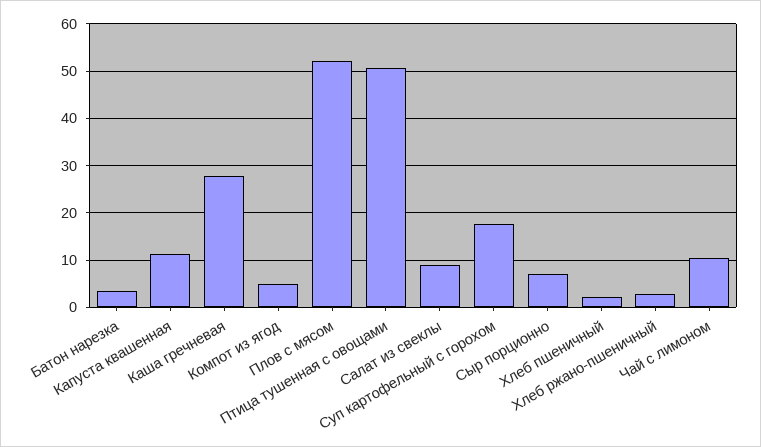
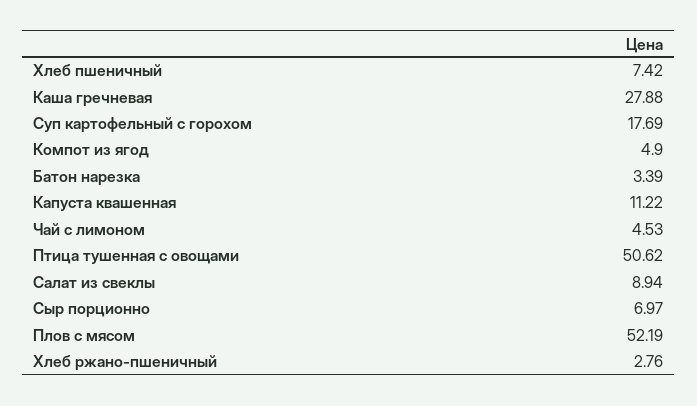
  {
    "Батон нарезка": 3.39,
    "Капуста квашенная": 11.22,
    "Каша гречневая": 27.88,
    "Компот из ягод": 4.9,
    "Плов с мясом": 52.19,
    "Птица тушенная с овощами": 50.62,
    "Салат из свеклы": 8.94,
    "Суп картофельный с горохом": 17.69,
    "Сыр порционно": 6.97,
-   "Хлеб пшеничный": 2,
+   "Хлеб пшеничный": 7.42,
    "Хлеб ржано-пшеничный": 2.76,
-   "Чай с лимоном": 10
+   "Чай с лимоном": 4.53
  }

